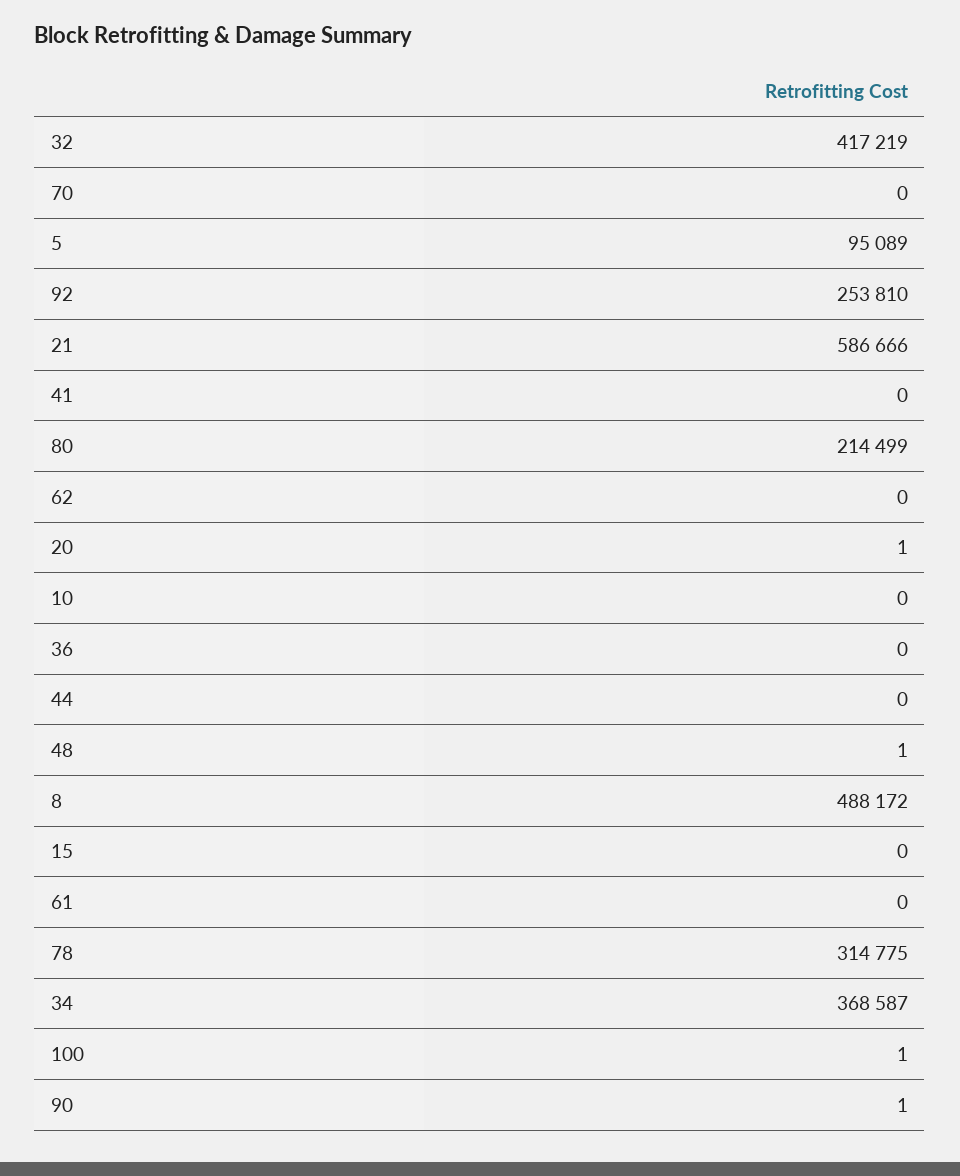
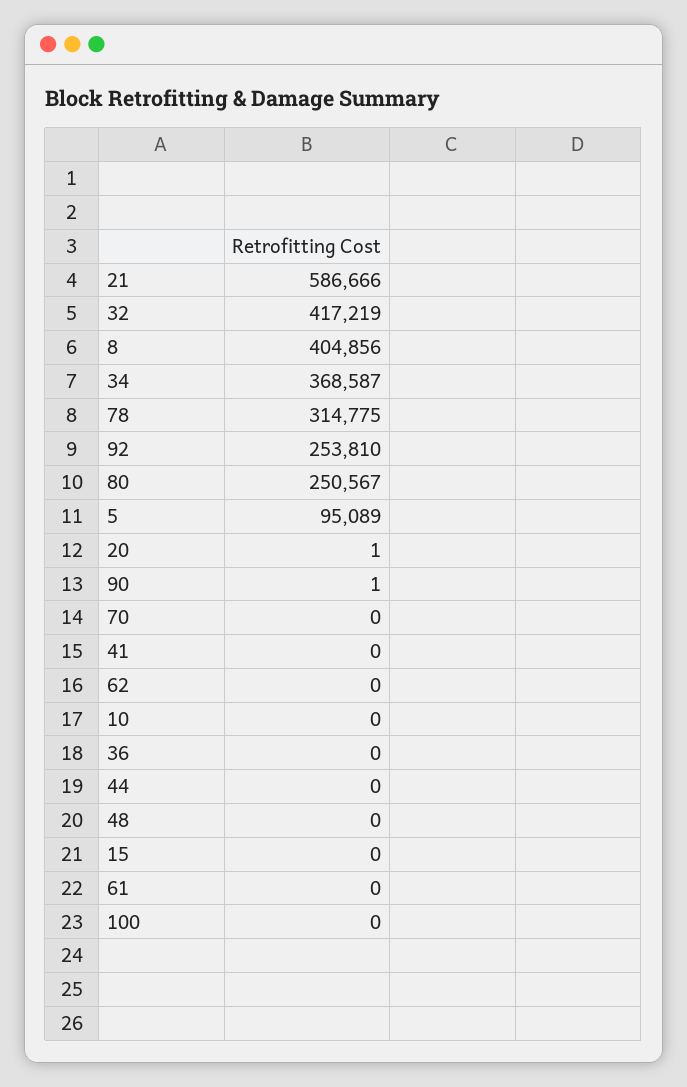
  {
    "32": 417219,
    "70": 0,
    "5": 95089,
    "92": 253810,
    "21": 586666,
    "41": 0,
-   "80": 214499,
+   "80": 250567,
    "62": 0,
    "20": 1,
    "10": 0,
    "36": 0,
    "44": 0,
-   "48": 1,
+   "48": 0,
-   "8": 488172,
+   "8": 404856,
    "15": 0,
    "61": 0,
    "78": 314775,
    "34": 368587,
-   "100": 1,
+   "100": 0,
    "90": 1
  }

